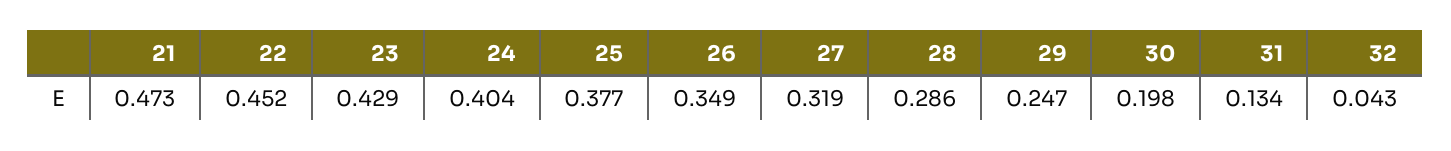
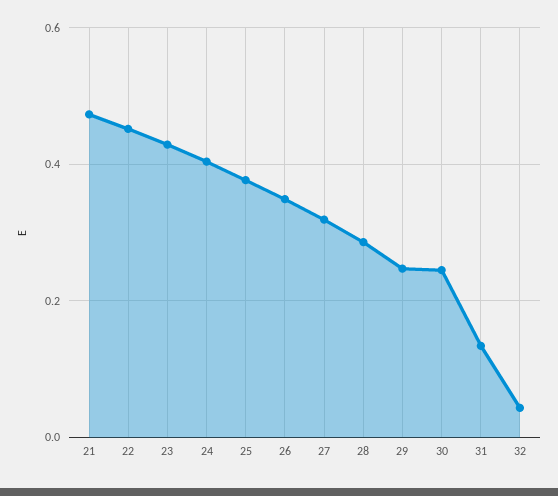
  {
    "21": 0.473,
    "22": 0.452,
    "23": 0.429,
    "24": 0.404,
    "25": 0.377,
    "26": 0.349,
    "27": 0.319,
    "28": 0.286,
    "29": 0.247,
-   "30": 0.198,
+   "30": 0.24,
    "31": 0.134,
    "32": 0.043
  }

